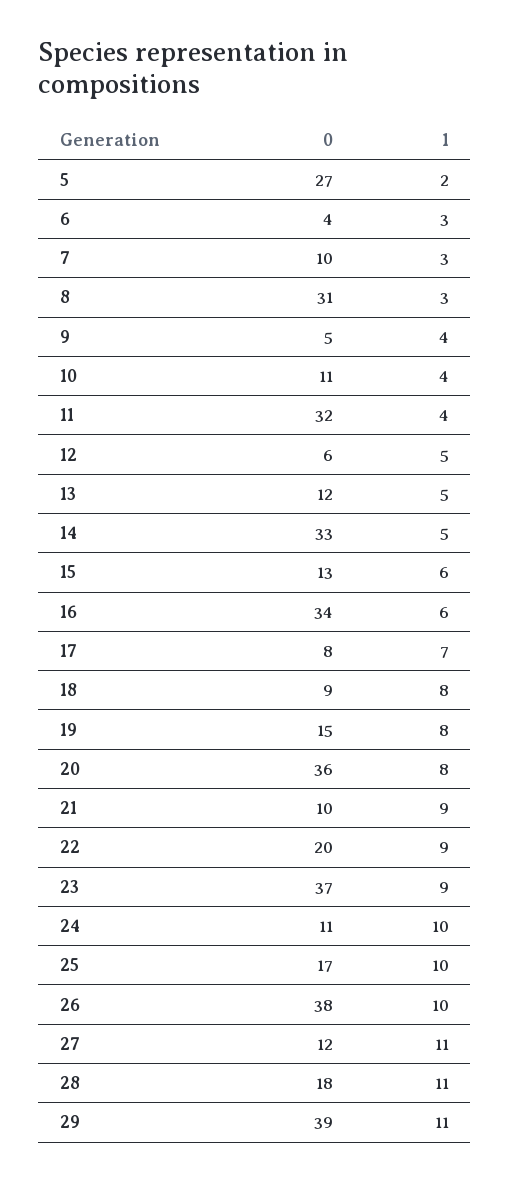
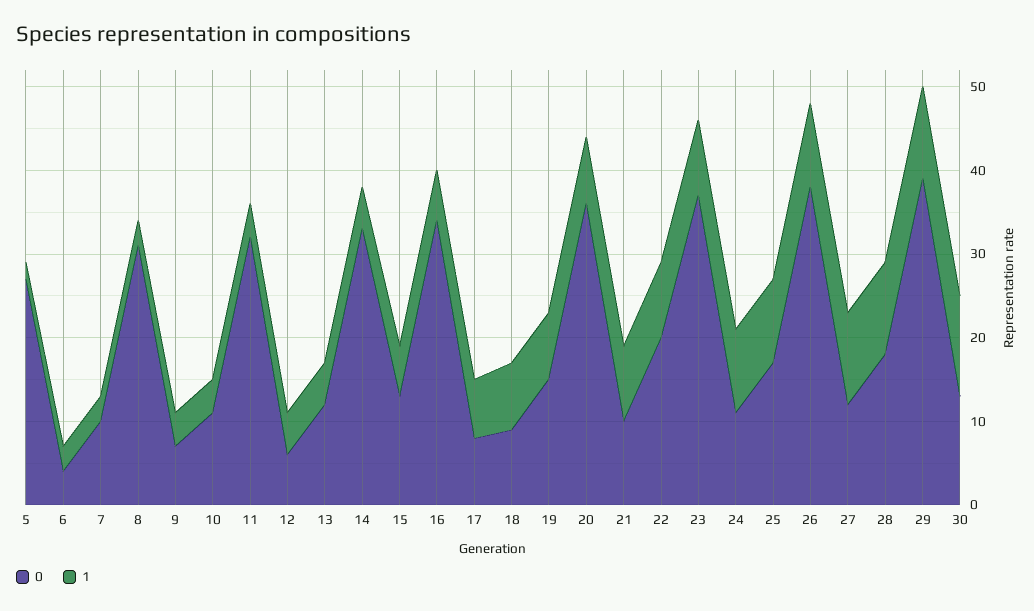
  {
    "0": {
      "5": 27,
      "6": 4,
      "7": 10,
      "8": 31,
-     "9": 5,
+     "9": 7,
      "10": 11,
      "11": 32,
      "12": 6,
      "13": 12,
      "14": 33,
      "15": 13,
      "16": 34,
      "17": 8,
      "18": 9,
      "19": 15,
      "20": 36,
      "21": 10,
      "22": 20,
      "23": 37,
      "24": 11,
      "25": 17,
      "26": 38,
      "27": 12,
      "28": 18,
-     "29": 39
+     "29": 39,
+     "30": 13
    },
    "1": {
      "5": 2,
      "6": 3,
      "7": 3,
      "8": 3,
      "9": 4,
      "10": 4,
      "11": 4,
      "12": 5,
      "13": 5,
      "14": 5,
      "15": 6,
      "16": 6,
      "17": 7,
      "18": 8,
      "19": 8,
      "20": 8,
      "21": 9,
      "22": 9,
      "23": 9,
      "24": 10,
      "25": 10,
      "26": 10,
      "27": 11,
      "28": 11,
-     "29": 11
+     "29": 11,
+     "30": 12
    }
  }

